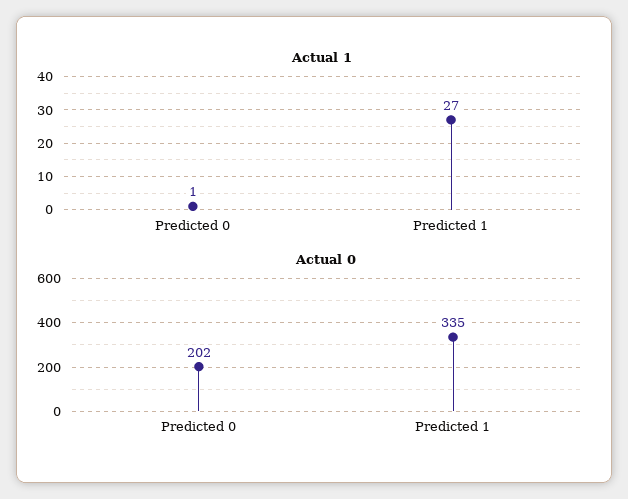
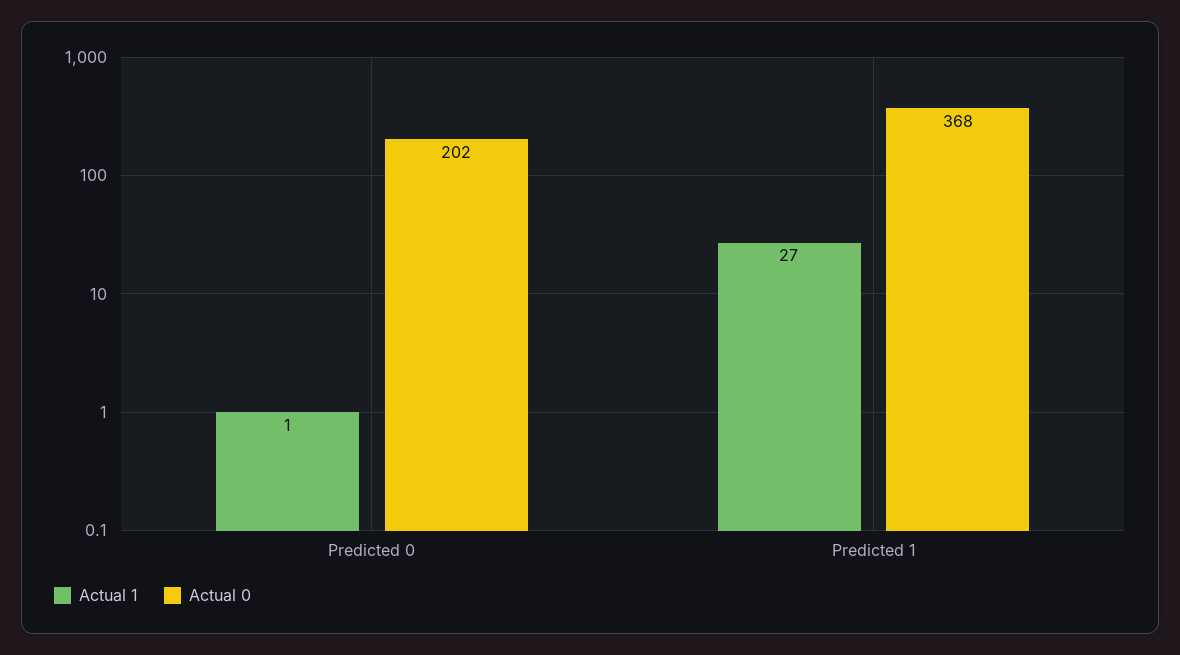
  {
    "Actual 1": {
      "Predicted 0": 1,
      "Predicted 1": 27
    },
    "Actual 0": {
      "Predicted 0": 202,
-     "Predicted 1": 335
+     "Predicted 1": 368
    }
  }

